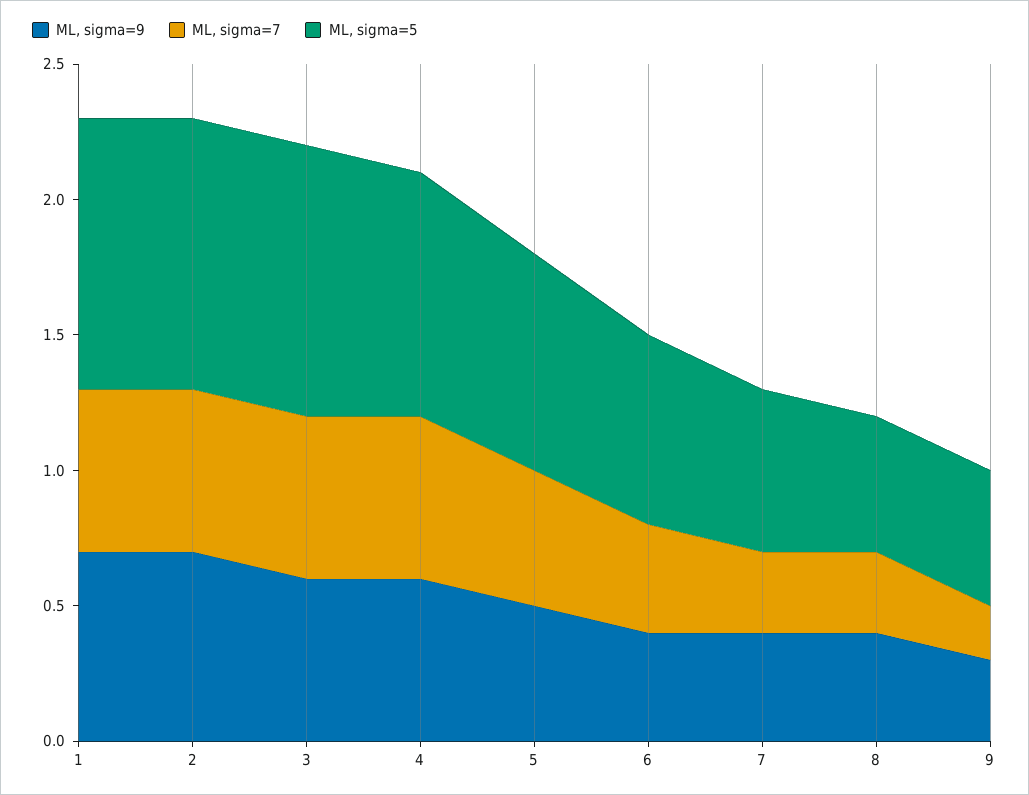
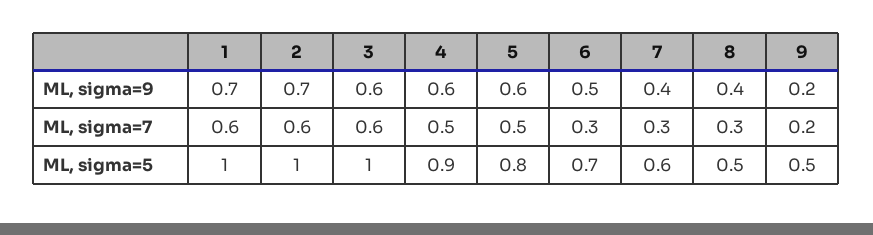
  {
    "ML, sigma=9": {
      "1": 0.7,
      "2": 0.7,
      "3": 0.6,
      "4": 0.6,
-     "5": 0.5,
+     "5": 0.6,
-     "6": 0.4,
+     "6": 0.5,
      "7": 0.4,
      "8": 0.4,
-     "9": 0.3
+     "9": 0.2
    },
    "ML, sigma=7": {
      "1": 0.6,
      "2": 0.6,
      "3": 0.6,
-     "4": 0.6,
+     "4": 0.5,
      "5": 0.5,
-     "6": 0.4,
+     "6": 0.3,
      "7": 0.3,
      "8": 0.3,
      "9": 0.2
    },
    "ML, sigma=5": {
      "1": 1,
      "2": 1,
      "3": 1,
      "4": 0.9,
      "5": 0.8,
      "6": 0.7,
      "7": 0.6,
      "8": 0.5,
      "9": 0.5
    }
  }

